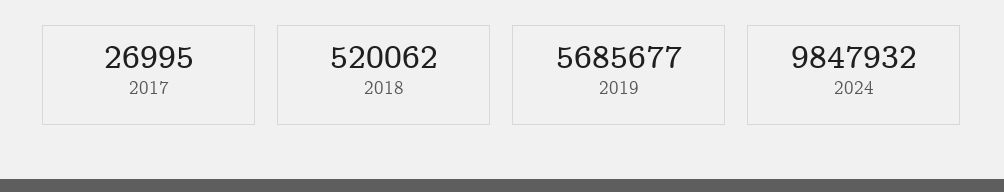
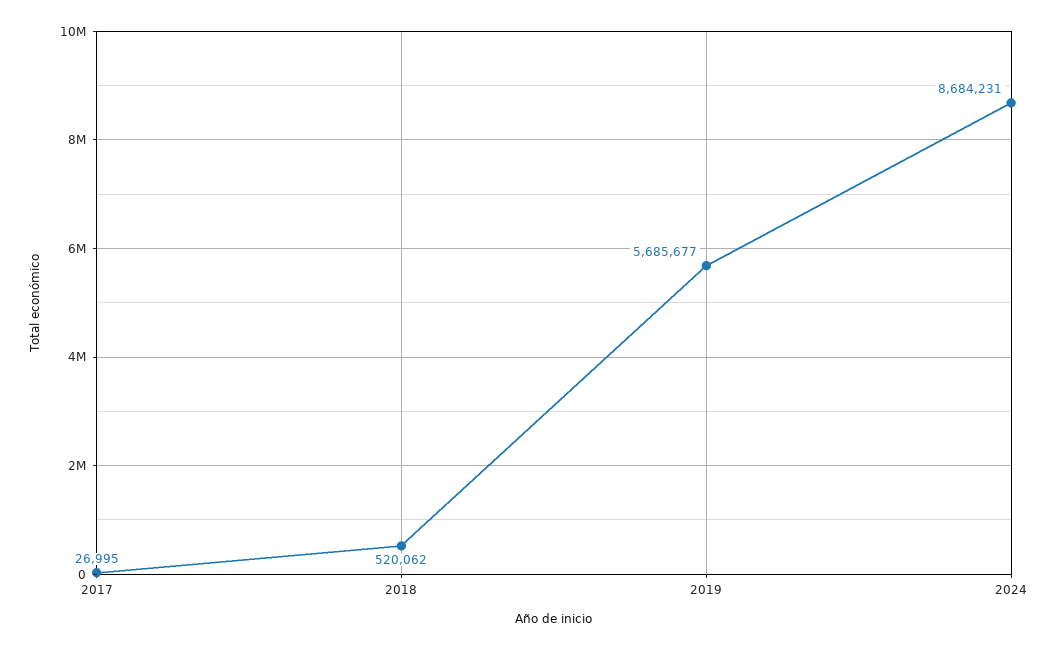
  {
    "2017": 26995,
    "2018": 520062,
    "2019": 5685677,
-   "2024": 9847932
+   "2024": 8684231
  }

